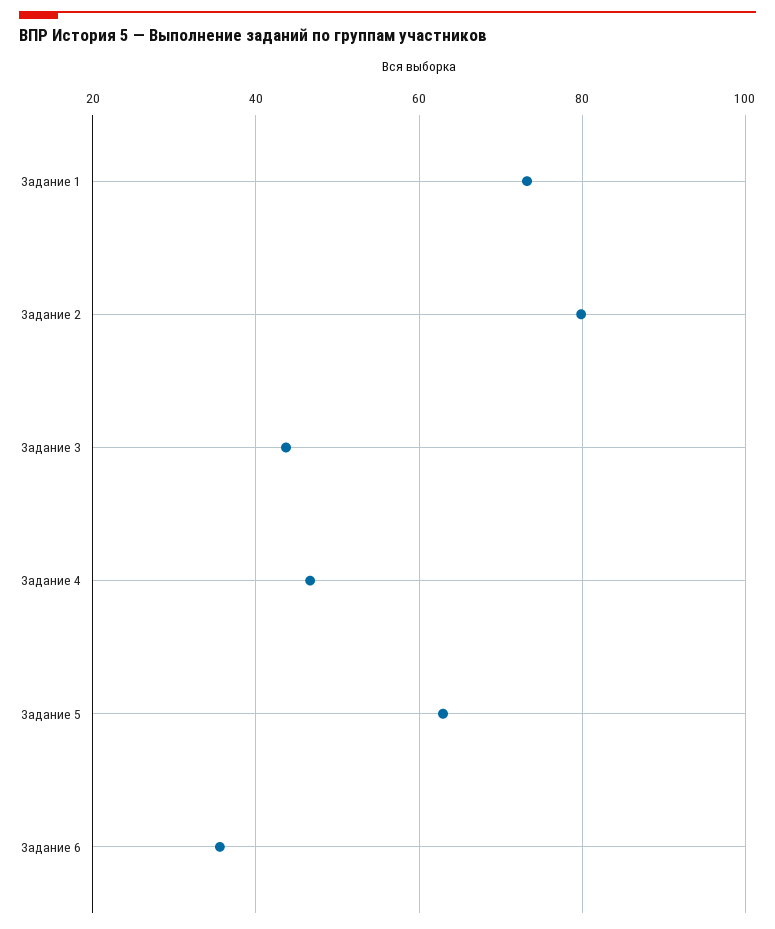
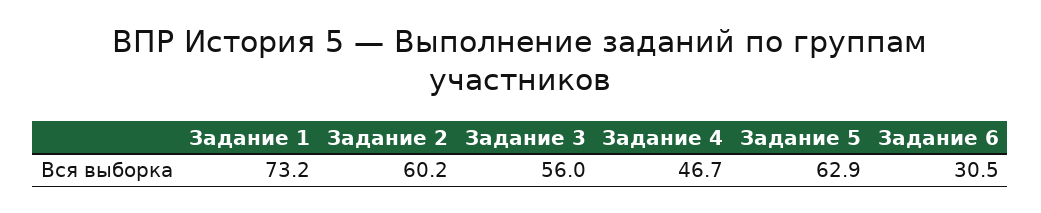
  {
    "Задание 1": 73.2,
-   "Задание 2": 80,
+   "Задание 2": 60.2,
-   "Задание 3": 44,
+   "Задание 3": 56,
    "Задание 4": 46.7,
    "Задание 5": 62.9,
-   "Задание 6": 36
+   "Задание 6": 30.5
  }

